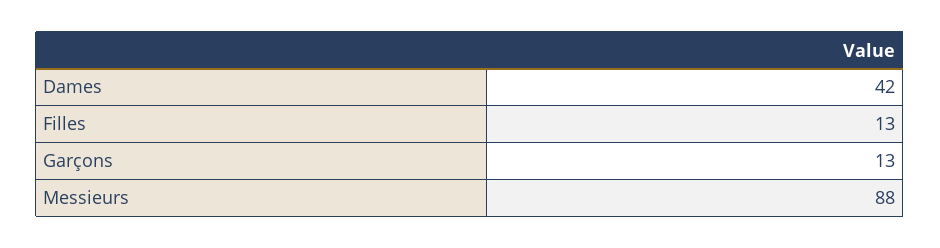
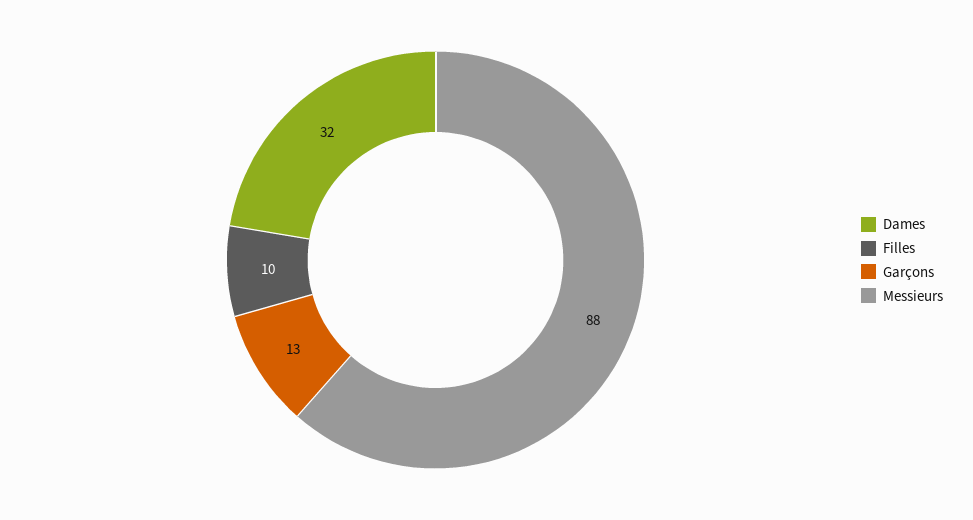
  {
-   "Dames": 42,
+   "Dames": 32,
-   "Filles": 13,
+   "Filles": 10,
    "Garçons": 13,
    "Messieurs": 88
  }

